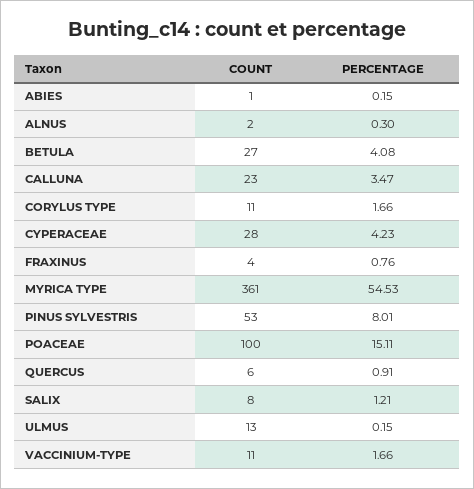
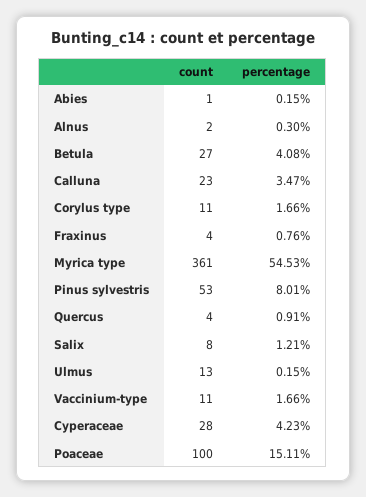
  {
    "COUNT": {
      "ABIES": 1,
      "ALNUS": 2,
      "BETULA": 27,
      "CALLUNA": 23,
      "CORYLUS TYPE": 11,
      "CYPERACEAE": 28,
      "FRAXINUS": 4,
      "MYRICA TYPE": 361,
      "PINUS SYLVESTRIS": 53,
      "POACEAE": 100,
-     "QUERCUS": 6,
+     "QUERCUS": 4,
      "SALIX": 8,
      "ULMUS": 13,
      "VACCINIUM-TYPE": 11
    },
    "PERCENTAGE": {
      "ABIES": 0.15,
      "ALNUS": 0.3,
      "BETULA": 4.08,
      "CALLUNA": 3.47,
      "CORYLUS TYPE": 1.66,
      "CYPERACEAE": 4.23,
      "FRAXINUS": 0.76,
      "MYRICA TYPE": 54.53,
      "PINUS SYLVESTRIS": 8.01,
      "POACEAE": 15.11,
      "QUERCUS": 0.91,
      "SALIX": 1.21,
      "ULMUS": 0.15,
      "VACCINIUM-TYPE": 1.66
    }
  }

